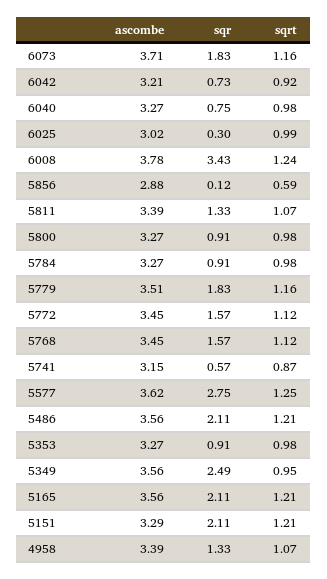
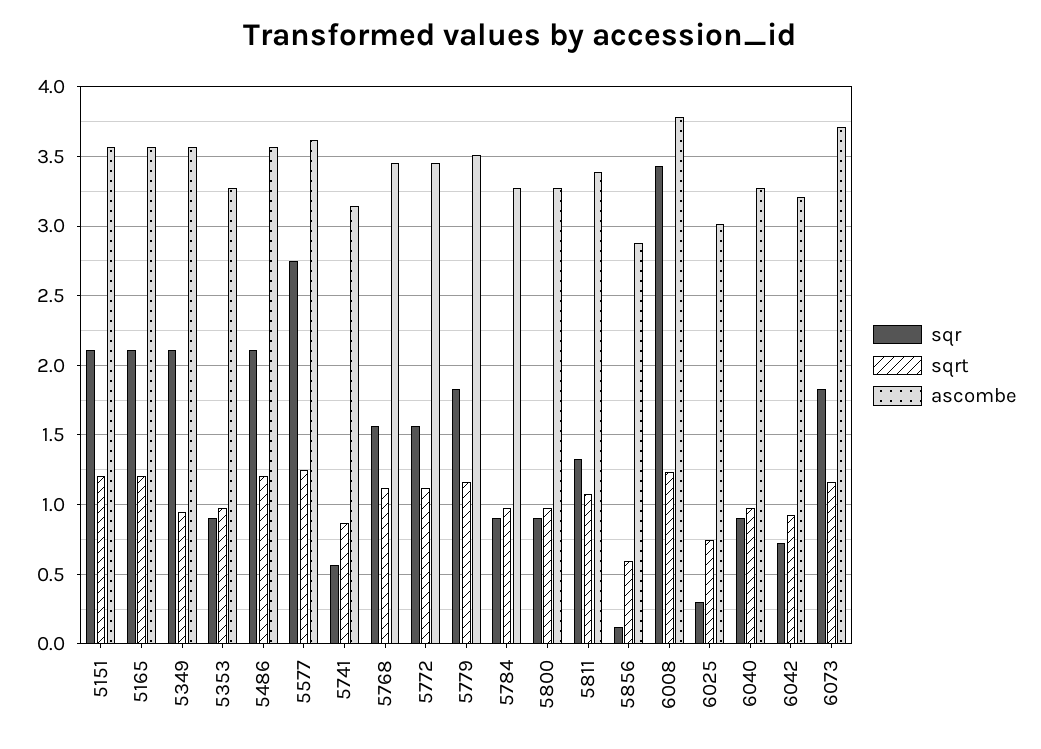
  {
    "ascombe": {
      "6073": 3.71,
      "6042": 3.21,
      "6040": 3.27,
      "6025": 3.02,
      "6008": 3.78,
      "5856": 2.88,
      "5811": 3.39,
      "5800": 3.27,
      "5784": 3.27,
      "5779": 3.51,
      "5772": 3.45,
      "5768": 3.45,
      "5741": 3.15,
      "5577": 3.62,
      "5486": 3.56,
      "5353": 3.27,
      "5349": 3.56,
      "5165": 3.56,
-     "5151": 3.29,
+     "5151": 3.55
-     "4958": 3.39
    },
    "sqr": {
      "6073": 1.83,
      "6042": 0.73,
-     "6040": 0.75,
+     "6040": 0.9,
      "6025": 0.3,
      "6008": 3.43,
      "5856": 0.12,
      "5811": 1.33,
      "5800": 0.91,
      "5784": 0.91,
      "5779": 1.83,
      "5772": 1.57,
      "5768": 1.57,
      "5741": 0.57,
      "5577": 2.75,
      "5486": 2.11,
      "5353": 0.91,
-     "5349": 2.49,
+     "5349": 2.1,
      "5165": 2.11,
-     "5151": 2.11,
+     "5151": 2.11
-     "4958": 1.33
    },
    "sqrt": {
      "6073": 1.16,
      "6042": 0.92,
      "6040": 0.98,
-     "6025": 0.99,
+     "6025": 0.75,
      "6008": 1.24,
      "5856": 0.59,
      "5811": 1.07,
      "5800": 0.98,
      "5784": 0.98,
      "5779": 1.16,
      "5772": 1.12,
      "5768": 1.12,
      "5741": 0.87,
      "5577": 1.25,
      "5486": 1.21,
      "5353": 0.98,
      "5349": 0.95,
      "5165": 1.21,
-     "5151": 1.21,
+     "5151": 1.21
-     "4958": 1.07
    }
  }

